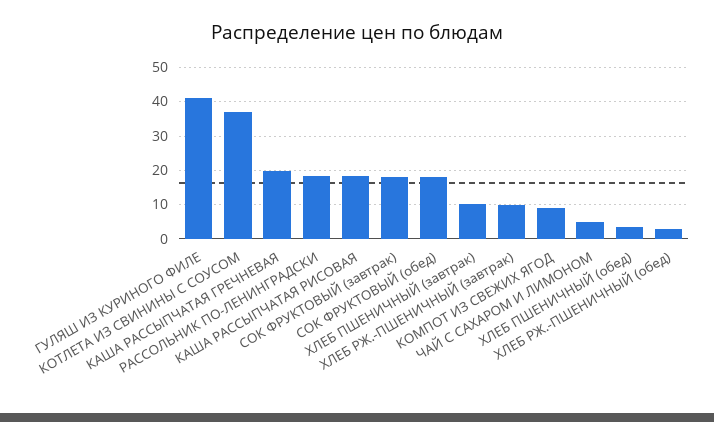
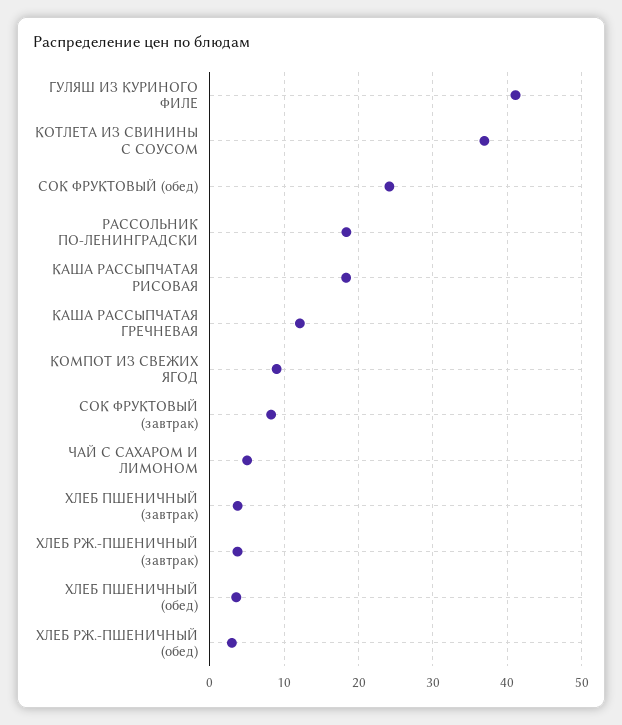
  {
    "ГУЛЯШ ИЗ КУРИНОГО ФИЛЕ": 41,
    "КОТЛЕТА ИЗ СВИНИНЫ С СОУСОМ": 37,
-   "КАША РАССЫПЧАТАЯ ГРЕЧНЕВАЯ": 20,
+   "КАША РАССЫПЧАТАЯ ГРЕЧНЕВАЯ": 12,
    "РАССОЛЬНИК ПО-ЛЕНИНГРАДСКИ": 18,
    "КАША РАССЫПЧАТАЯ РИСОВАЯ": 18,
-   "СОК ФРУКТОВЫЙ (завтрак)": 18,
+   "СОК ФРУКТОВЫЙ (завтрак)": 8,
-   "СОК ФРУКТОВЫЙ (обед)": 18,
+   "СОК ФРУКТОВЫЙ (обед)": 24,
-   "ХЛЕБ ПШЕНИЧНЫЙ (завтрак)": 10,
+   "ХЛЕБ ПШЕНИЧНЫЙ (завтрак)": 4,
-   "ХЛЕБ РЖ.-ПШЕНИЧНЫЙ (завтрак)": 10,
+   "ХЛЕБ РЖ.-ПШЕНИЧНЫЙ (завтрак)": 4,
    "КОМПОТ ИЗ СВЕЖИХ ЯГОД": 9,
    "ЧАЙ С САХАРОМ И ЛИМОНОМ": 5,
    "ХЛЕБ ПШЕНИЧНЫЙ (обед)": 4,
    "ХЛЕБ РЖ.-ПШЕНИЧНЫЙ (обед)": 3
  }

